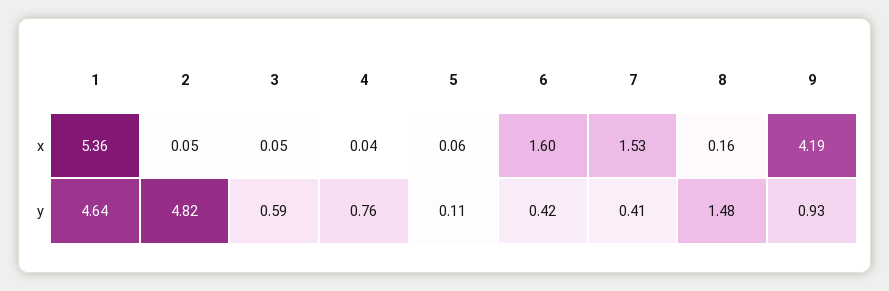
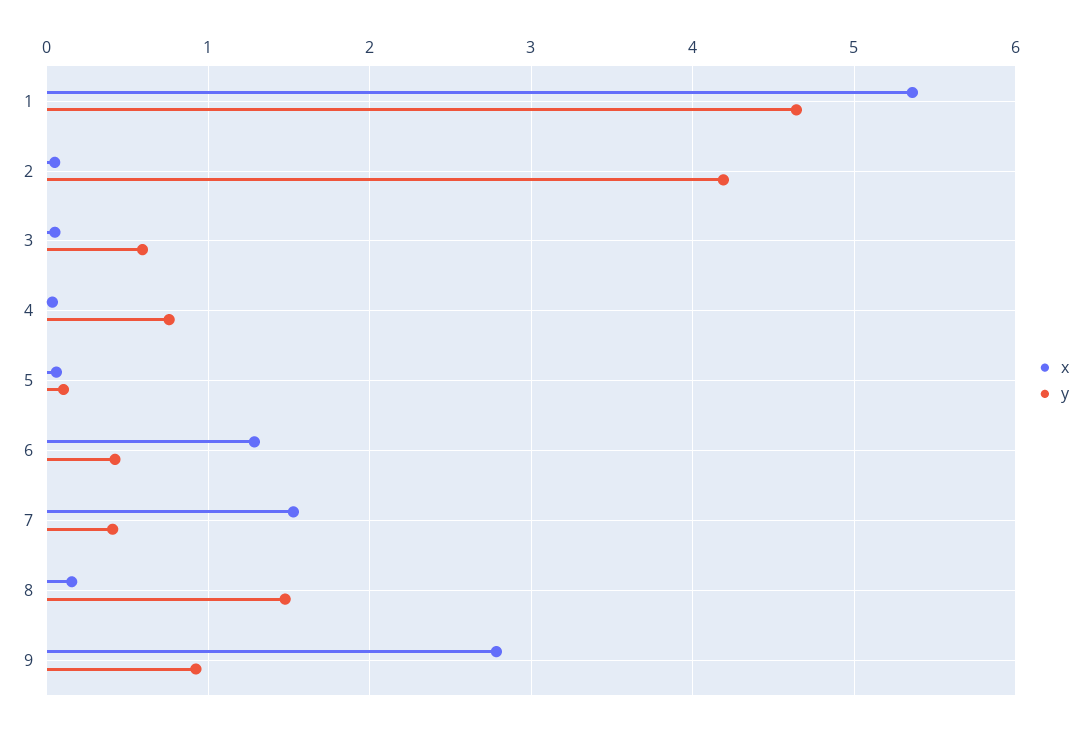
  {
    "x": {
      "1": 5.36,
      "2": 0.05,
      "3": 0.05,
      "4": 0.04,
      "5": 0.06,
-     "6": 1.6,
+     "6": 1.3,
      "7": 1.53,
      "8": 0.16,
-     "9": 4.19
+     "9": 2.8
    },
    "y": {
      "1": 4.64,
-     "2": 4.82,
+     "2": 4.2,
      "3": 0.59,
      "4": 0.76,
      "5": 0.11,
      "6": 0.42,
      "7": 0.41,
      "8": 1.48,
      "9": 0.93
    }
  }

